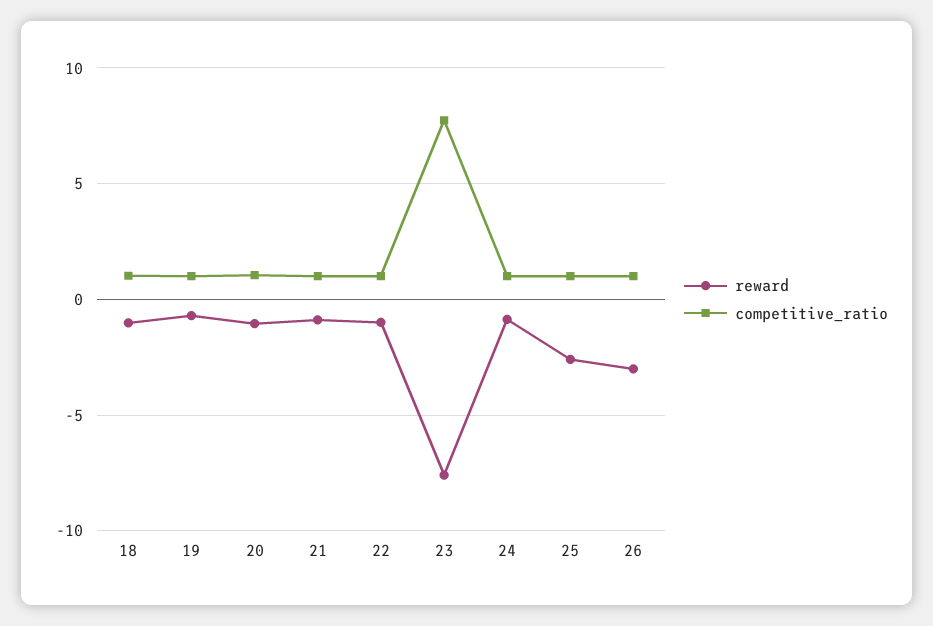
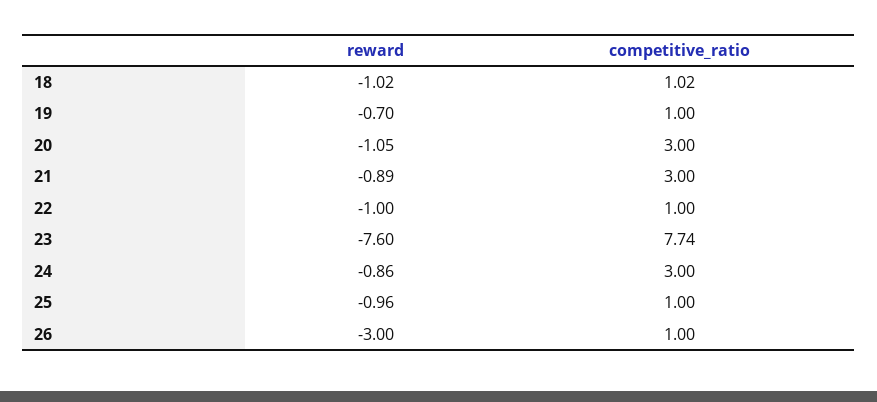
  {
    "reward": {
      "18": -1.02,
      "19": -0.7,
      "20": -1.05,
      "21": -0.89,
      "22": -1,
      "23": -7.6,
      "24": -0.86,
-     "25": -2.5,
+     "25": -0.96,
      "26": -3
    },
    "competitive_ratio": {
      "18": 1.02,
      "19": 1,
-     "20": 1,
+     "20": 3,
-     "21": 1,
+     "21": 3,
      "22": 1,
      "23": 7.74,
-     "24": 1,
+     "24": 3,
      "25": 1,
      "26": 1
    }
  }

